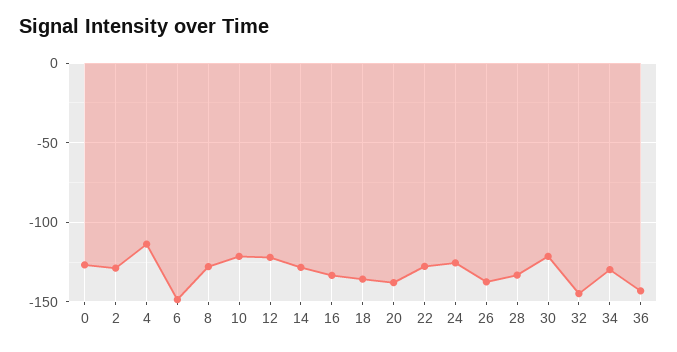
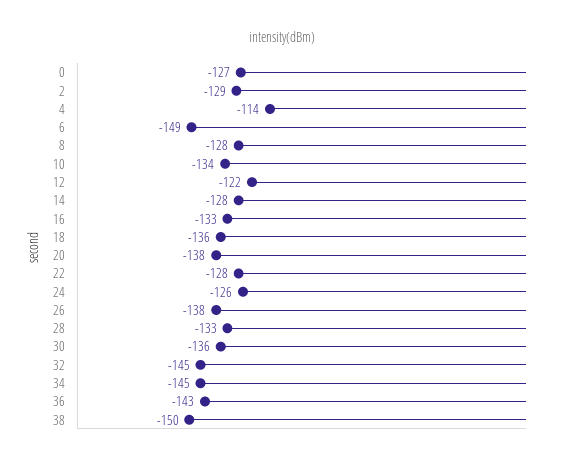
  {
    "0": -127,
    "2": -129,
    "4": -114,
    "6": -149,
    "8": -128,
-   "10": -120,
+   "10": -134,
    "12": -122,
    "14": -128,
    "16": -133,
    "18": -136,
    "20": -138,
    "22": -128,
    "24": -126,
    "26": -138,
    "28": -133,
-   "30": -120,
+   "30": -136,
    "32": -145,
-   "34": -130,
+   "34": -145,
-   "36": -143
+   "36": -143,
+   "38": -150
  }

